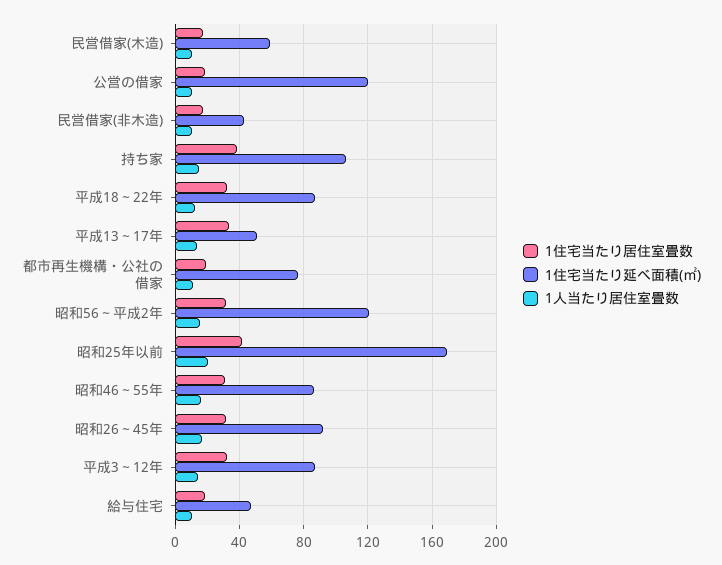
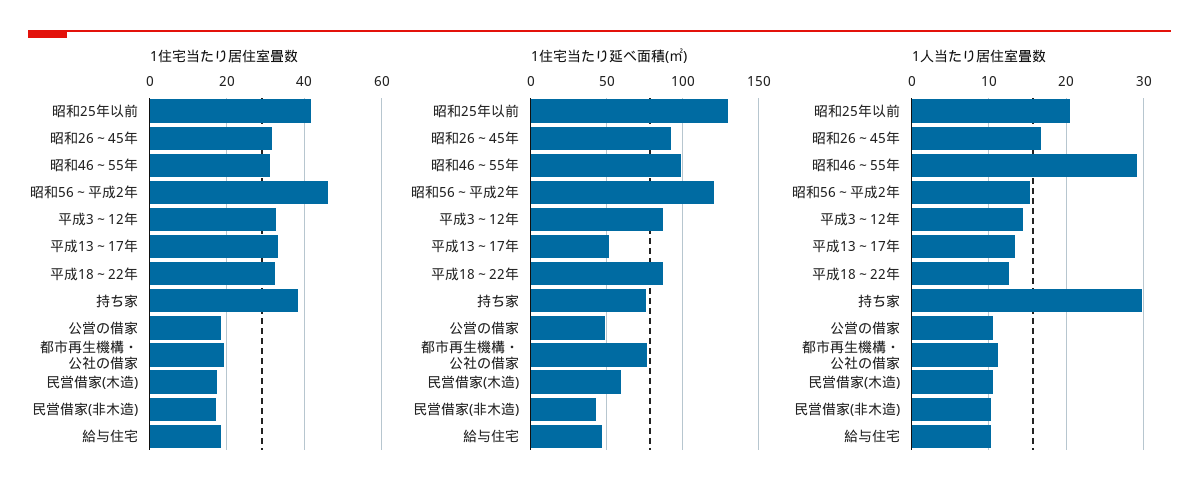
  {
    "1住宅当たり居住室畳数": {
      "民営借家(木造)": 18,
      "公営の借家": 18,
      "民営借家(非木造)": 18,
      "持ち家": 38,
      "平成18～22年": 32,
      "平成13～17年": 34,
      "都市再生機構・公社の借家": 20,
-     "昭和56～平成2年": 30,
+     "昭和56～平成2年": 46,
      "昭和25年以前": 42,
      "昭和46～55年": 32,
      "昭和26～45年": 32,
      "平成3～12年": 32,
      "給与住宅": 18
    },
    "1住宅当たり延べ面積(㎡)": {
      "民営借家(木造)": 60,
-     "公営の借家": 120,
+     "公営の借家": 50,
      "民営借家(非木造)": 45,
-     "持ち家": 105,
+     "持ち家": 75,
      "平成18～22年": 85,
      "平成13～17年": 50,
      "都市再生機構・公社の借家": 75,
      "昭和56～平成2年": 120,
-     "昭和25年以前": 170,
+     "昭和25年以前": 130,
-     "昭和46～55年": 85,
+     "昭和46～55年": 100,
      "昭和26～45年": 90,
      "平成3～12年": 85,
      "給与住宅": 45
    },
    "1人当たり居住室畳数": {
      "民営借家(木造)": 10,
      "公営の借家": 11,
      "民営借家(非木造)": 10,
-     "持ち家": 15,
+     "持ち家": 30,
      "平成18～22年": 13,
      "平成13～17年": 13,
      "都市再生機構・公社の借家": 11,
      "昭和56～平成2年": 15,
      "昭和25年以前": 21,
-     "昭和46～55年": 15,
+     "昭和46～55年": 29,
      "昭和26～45年": 17,
      "平成3～12年": 14,
      "給与住宅": 10
    }
  }

